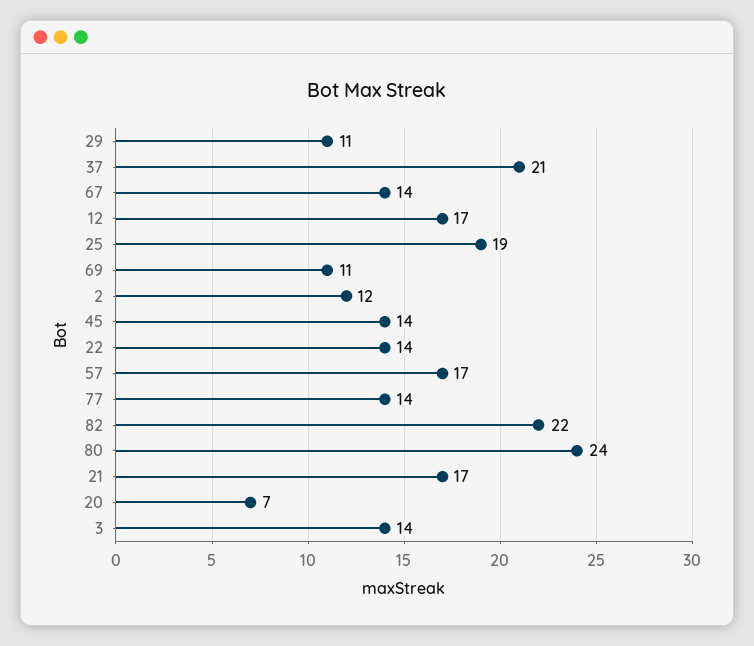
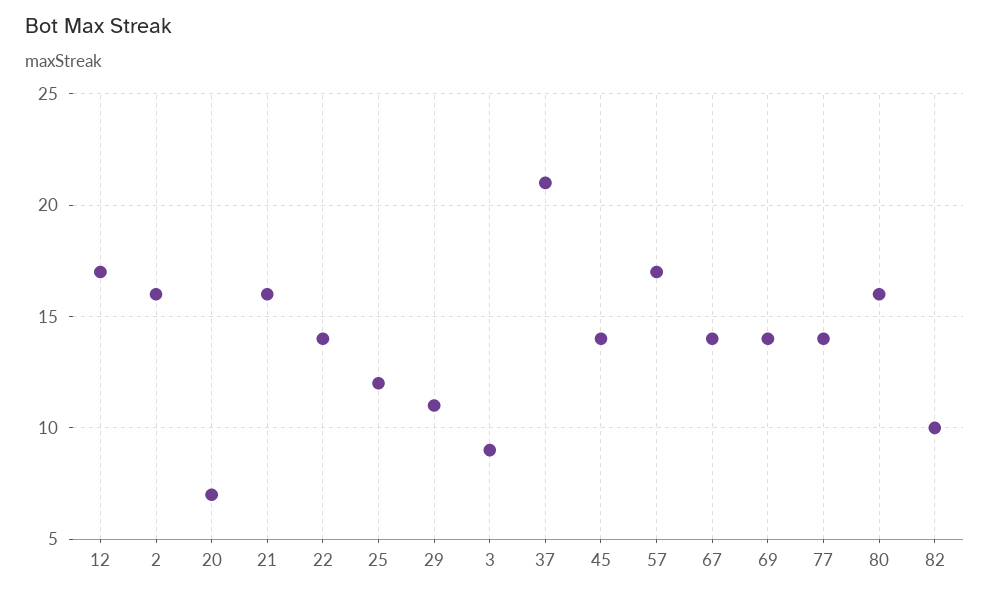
  {
    "29": 11,
    "37": 21,
    "67": 14,
    "12": 17,
-   "25": 19,
+   "25": 12,
-   "69": 11,
+   "69": 14,
-   "2": 12,
+   "2": 16,
    "45": 14,
    "22": 14,
    "57": 17,
    "77": 14,
-   "82": 22,
+   "82": 10,
-   "80": 24,
+   "80": 16,
-   "21": 17,
+   "21": 16,
    "20": 7,
-   "3": 14
+   "3": 9
  }

